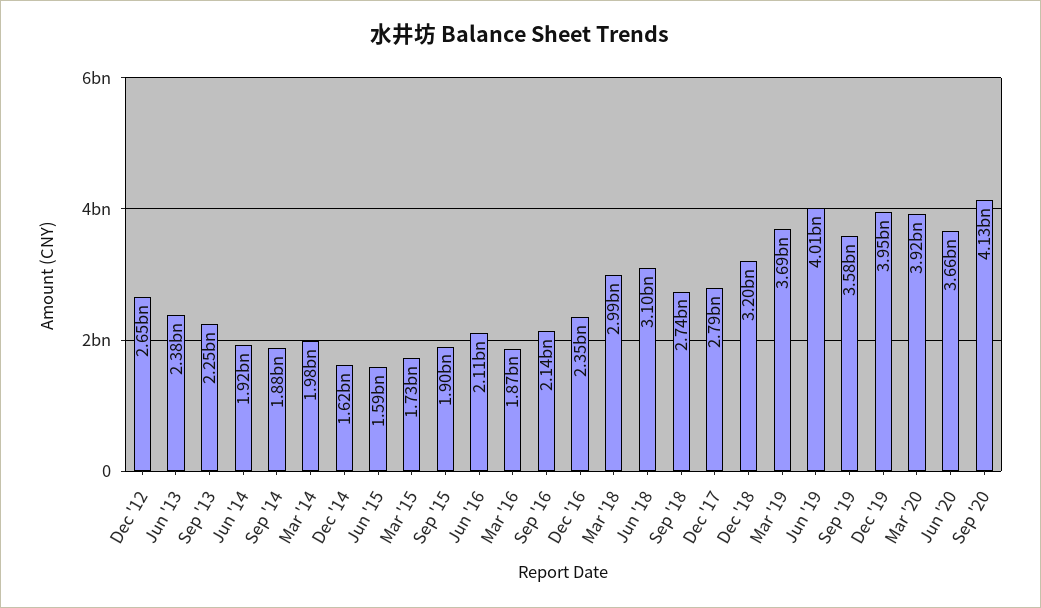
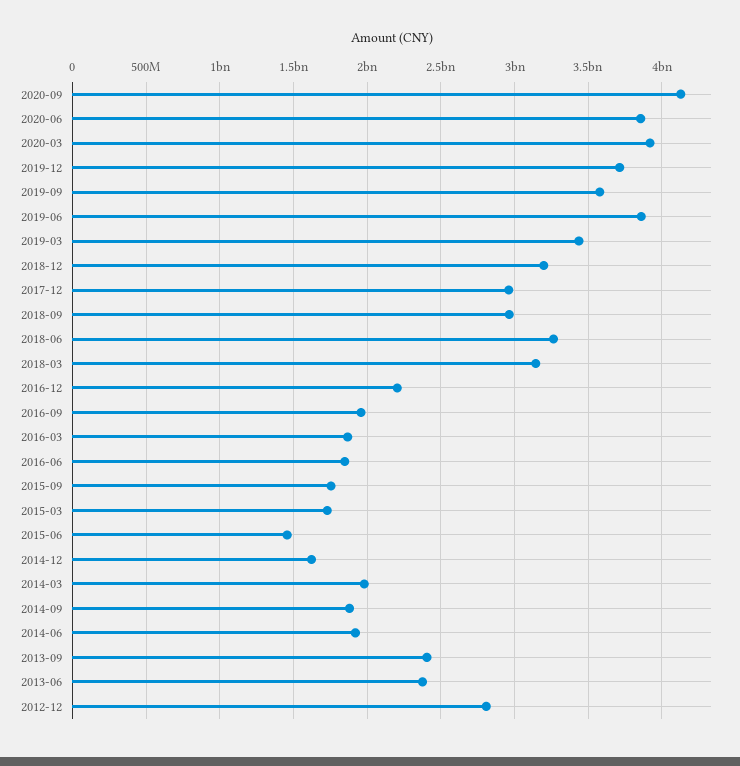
  {
-   "Dec '12": 2650000000,
+   "Dec '12": 2800000000,
    "Jun '13": 2380000000,
-   "Sep '13": 2250000000,
+   "Sep '13": 2400000000,
    "Jun '14": 1920000000,
    "Sep '14": 1880000000,
    "Mar '14": 1980000000,
    "Dec '14": 1620000000,
-   "Jun '15": 1590000000,
+   "Jun '15": 1450000000,
    "Mar '15": 1730000000,
-   "Sep '15": 1900000000,
+   "Sep '15": 1750000000,
-   "Jun '16": 2110000000,
+   "Jun '16": 1850000000,
    "Mar '16": 1870000000,
-   "Sep '16": 2140000000,
+   "Sep '16": 1950000000,
-   "Dec '16": 2350000000,
+   "Dec '16": 2200000000,
-   "Mar '18": 2990000000,
+   "Mar '18": 3150000000,
-   "Jun '18": 3100000000,
+   "Jun '18": 3250000000,
-   "Sep '18": 2740000000,
+   "Sep '18": 2950000000,
-   "Dec '17": 2790000000,
+   "Dec '17": 2950000000,
    "Dec '18": 3200000000,
-   "Mar '19": 3690000000,
+   "Mar '19": 3450000000,
-   "Jun '19": 4010000000,
+   "Jun '19": 3850000000,
    "Sep '19": 3580000000,
-   "Dec '19": 3950000000,
+   "Dec '19": 3700000000,
    "Mar '20": 3920000000,
-   "Jun '20": 3660000000,
+   "Jun '20": 3850000000,
    "Sep '20": 4130000000
  }

